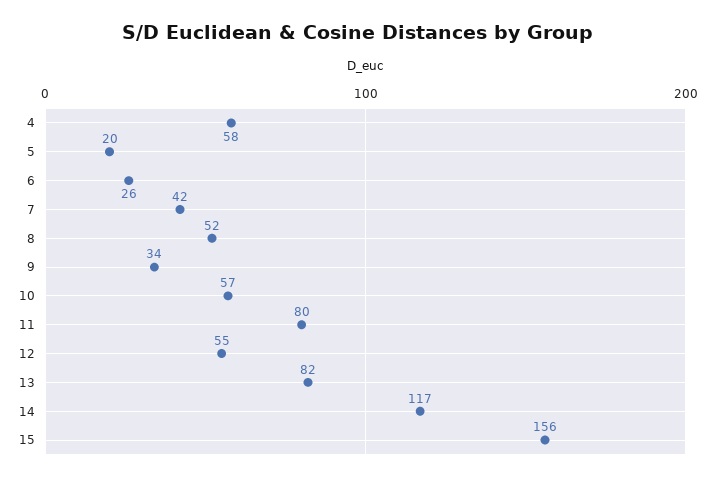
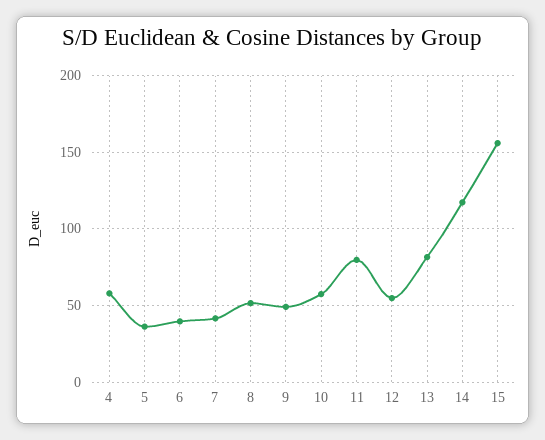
  {
    "4": 58,
-   "5": 20,
+   "5": 35,
-   "6": 26,
+   "6": 40,
    "7": 42,
    "8": 52,
-   "9": 34,
+   "9": 50,
    "10": 57,
    "11": 80,
    "12": 55,
    "13": 82,
    "14": 117,
    "15": 156
  }

